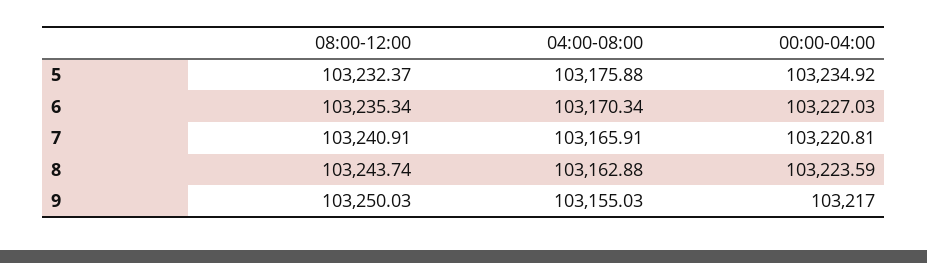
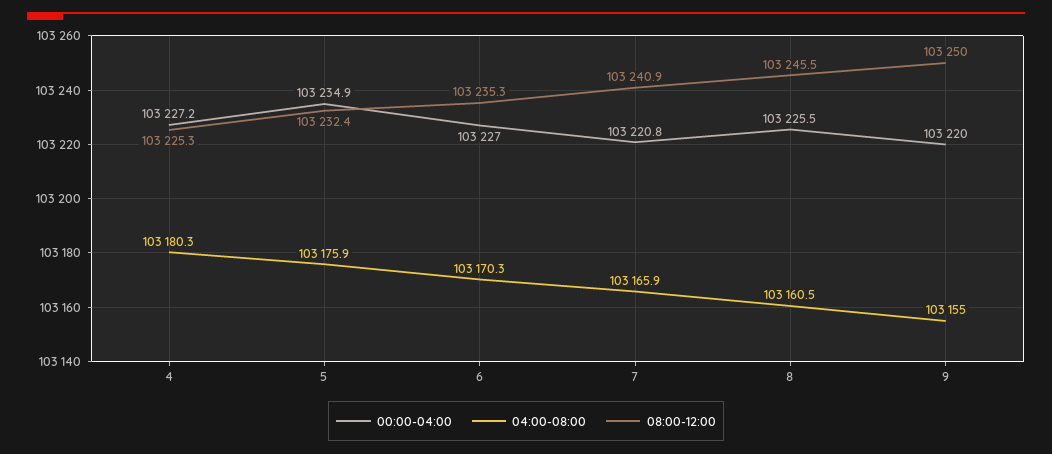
  {
    "08:00-12:00": {
      "5": 103232.37,
      "6": 103235.34,
      "7": 103240.91,
-     "8": 103243.74,
+     "8": 103245.5,
-     "9": 103250.03
+     "9": 103250.03,
+     "4": 103225.3
    },
    "04:00-08:00": {
      "5": 103175.88,
      "6": 103170.34,
      "7": 103165.91,
-     "8": 103162.88,
+     "8": 103160.5,
-     "9": 103155.03
+     "9": 103155.03,
+     "4": 103180.3
    },
    "00:00-04:00": {
      "5": 103234.92,
      "6": 103227.03,
      "7": 103220.81,
-     "8": 103223.59,
+     "8": 103225.5,
-     "9": 103217
+     "9": 103220,
+     "4": 103227.2
    }
  }

